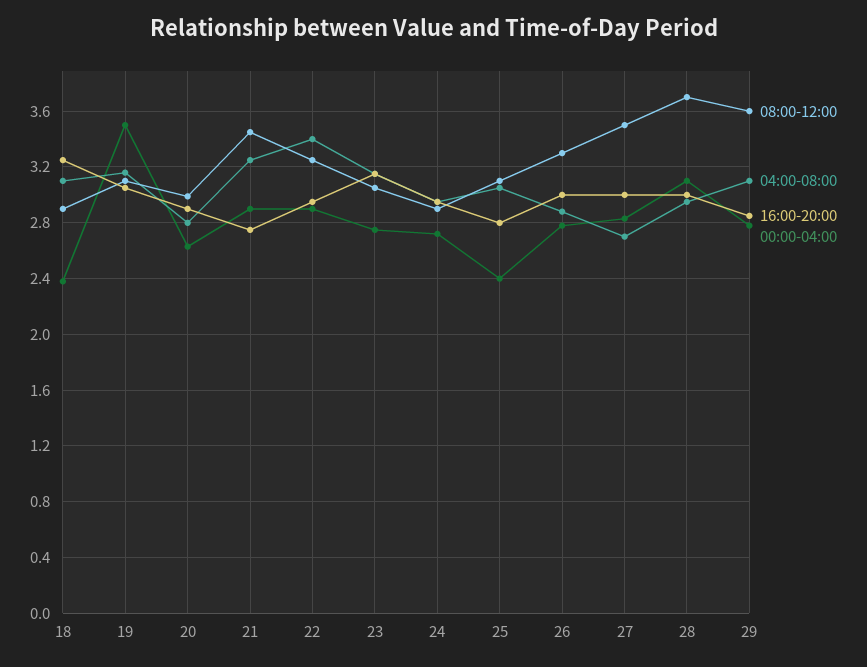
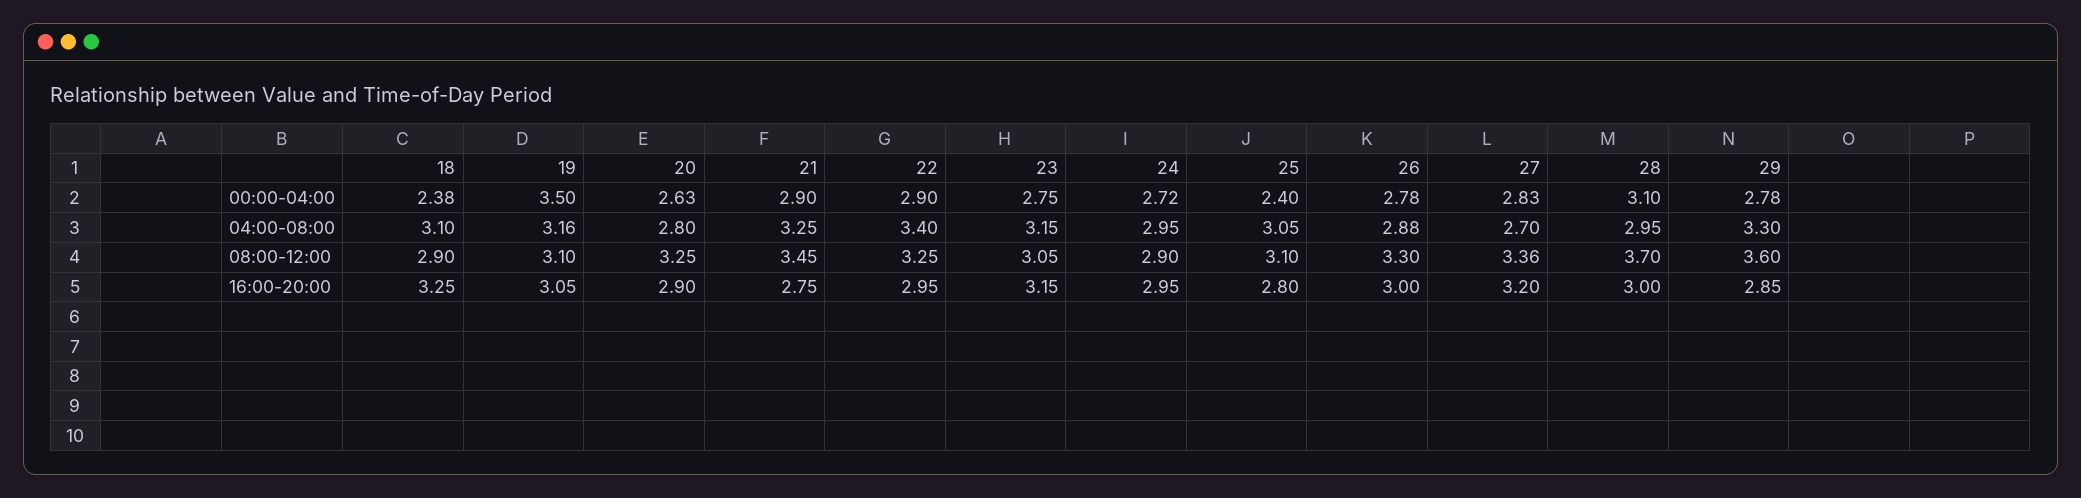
  {
    "08:00-12:00": {
      "18": 2.9,
      "19": 3.1,
-     "20": 3,
+     "20": 3.25,
      "21": 3.45,
      "22": 3.25,
      "23": 3.05,
      "24": 2.9,
      "25": 3.1,
      "26": 3.3,
-     "27": 3.5,
+     "27": 3.36,
      "28": 3.7,
      "29": 3.6
    },
    "04:00-08:00": {
      "18": 3.1,
      "19": 3.16,
      "20": 2.8,
      "21": 3.25,
      "22": 3.4,
      "23": 3.15,
      "24": 2.95,
      "25": 3.05,
      "26": 2.88,
      "27": 2.7,
      "28": 2.95,
-     "29": 3.1
+     "29": 3.3
    },
    "16:00-20:00": {
      "18": 3.25,
      "19": 3.05,
      "20": 2.9,
      "21": 2.75,
      "22": 2.95,
      "23": 3.15,
      "24": 2.95,
      "25": 2.8,
      "26": 3,
-     "27": 3,
+     "27": 3.2,
      "28": 3,
      "29": 2.85
    },
    "00:00-04:00": {
      "18": 2.38,
      "19": 3.5,
      "20": 2.63,
      "21": 2.9,
      "22": 2.9,
      "23": 2.75,
      "24": 2.72,
      "25": 2.4,
      "26": 2.78,
      "27": 2.83,
      "28": 3.1,
      "29": 2.78
    }
  }

